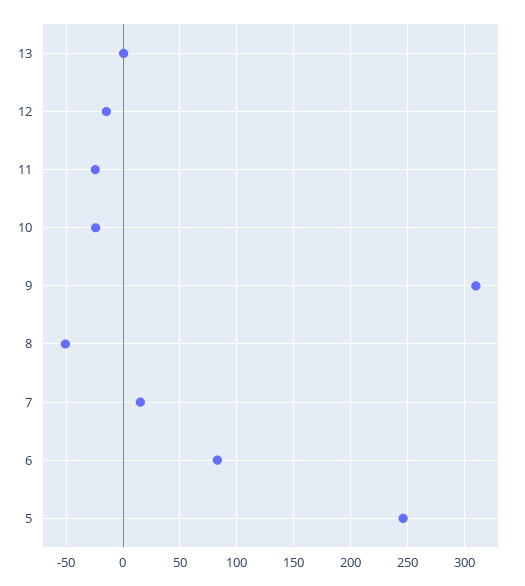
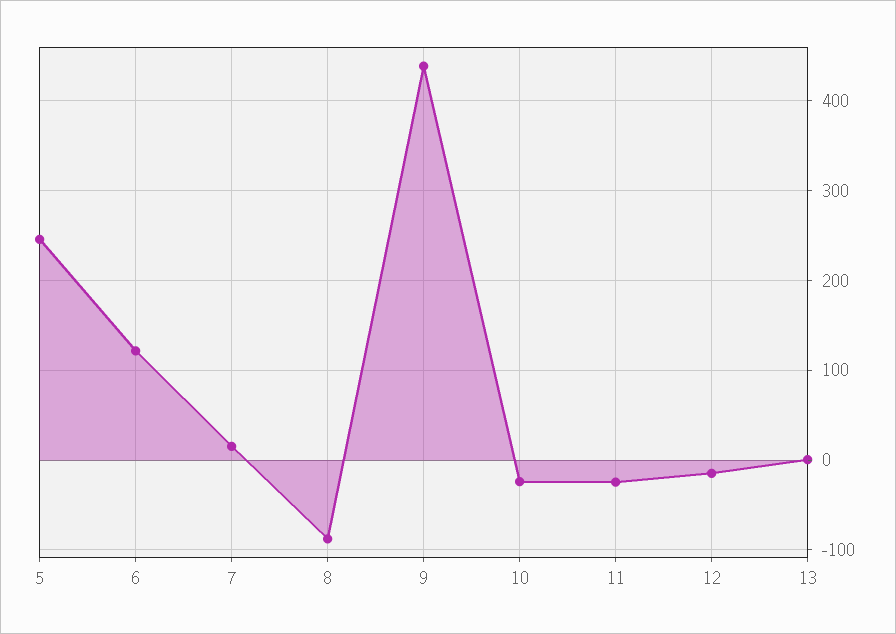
  {
    "13": 0,
    "12": -10,
    "11": -20,
    "10": -20,
-   "9": 310,
+   "9": 440,
-   "8": -50,
+   "8": -90,
    "7": 20,
-   "6": 80,
+   "6": 120,
    "5": 250
  }

